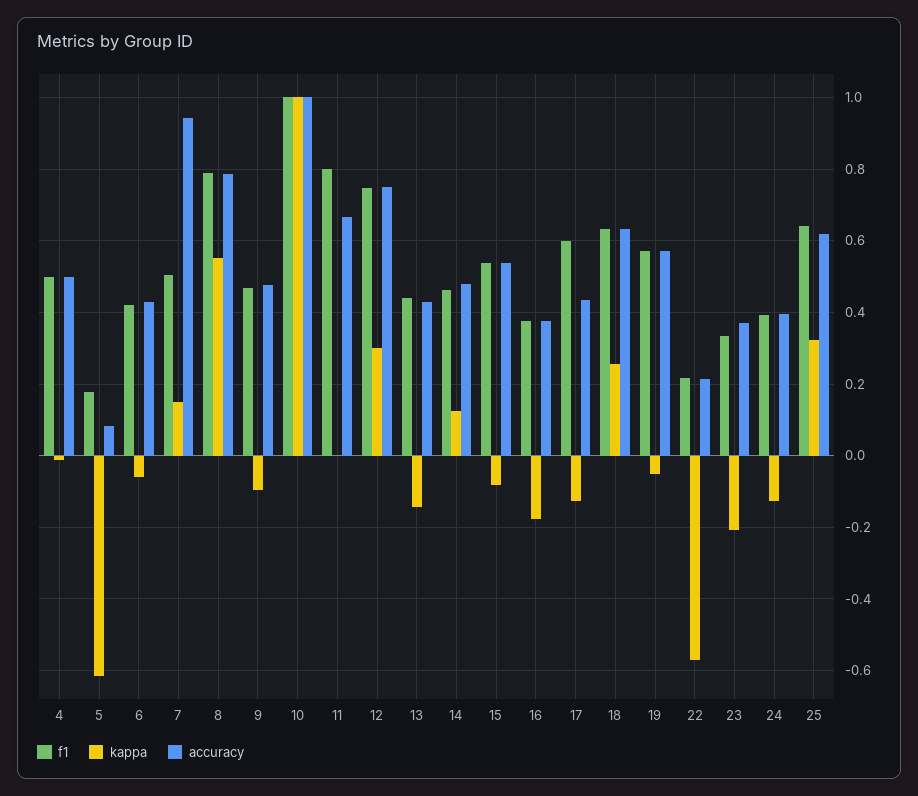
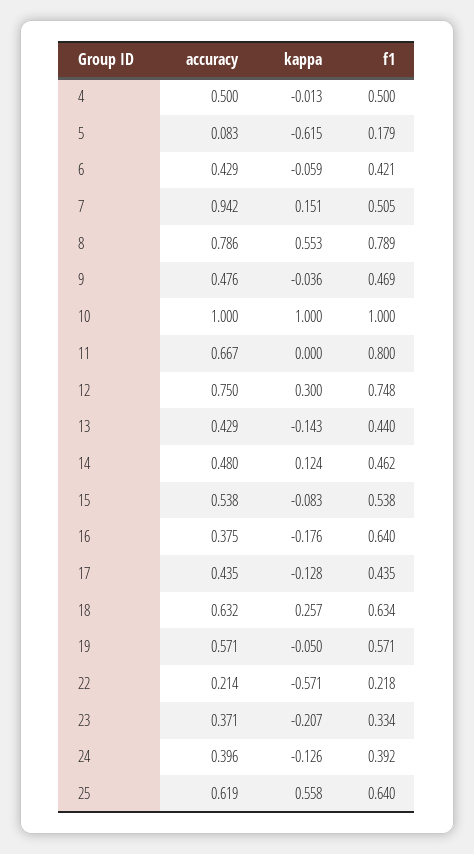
  {
    "f1": {
      "4": 0.5,
      "5": 0.179,
      "6": 0.421,
      "7": 0.505,
      "8": 0.789,
      "9": 0.469,
      "10": 1,
      "11": 0.8,
      "12": 0.748,
      "13": 0.44,
      "14": 0.462,
      "15": 0.538,
-     "16": 0.38,
+     "16": 0.64,
-     "17": 0.6,
+     "17": 0.435,
      "18": 0.634,
      "19": 0.571,
      "22": 0.218,
      "23": 0.334,
      "24": 0.392,
      "25": 0.64
    },
    "kappa": {
      "4": -0.013,
      "5": -0.615,
      "6": -0.059,
      "7": 0.151,
      "8": 0.553,
-     "9": -0.1,
+     "9": -0.036,
      "10": 1,
      "11": 0,
      "12": 0.3,
      "13": -0.143,
      "14": 0.124,
      "15": -0.083,
      "16": -0.176,
      "17": -0.128,
      "18": 0.257,
      "19": -0.05,
      "22": -0.571,
      "23": -0.207,
      "24": -0.126,
-     "25": 0.32
+     "25": 0.558
    },
    "accuracy": {
      "4": 0.5,
      "5": 0.083,
      "6": 0.429,
      "7": 0.942,
      "8": 0.786,
      "9": 0.476,
      "10": 1,
      "11": 0.667,
      "12": 0.75,
      "13": 0.429,
      "14": 0.48,
      "15": 0.538,
      "16": 0.375,
      "17": 0.435,
      "18": 0.632,
      "19": 0.571,
      "22": 0.214,
      "23": 0.371,
      "24": 0.396,
      "25": 0.619
    }
  }

